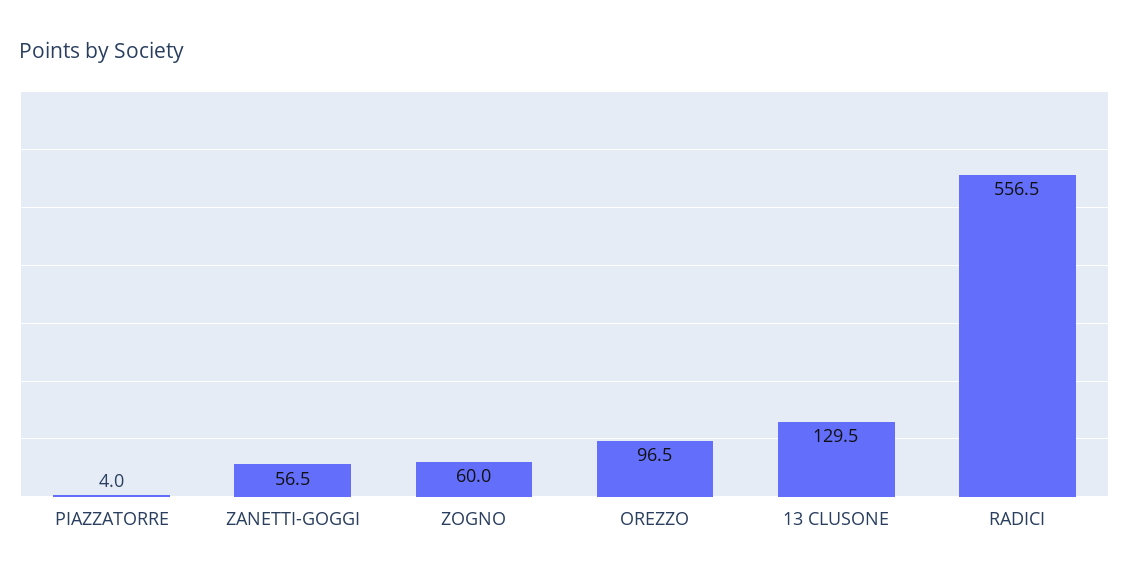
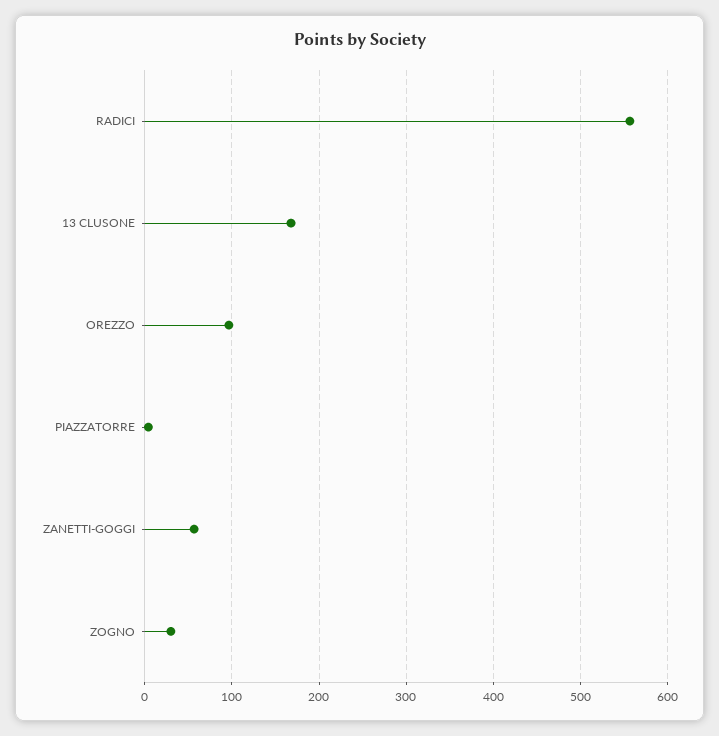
  {
    "PIAZZATORRE": 4,
    "ZANETTI-GOGGI": 56.5,
-   "ZOGNO": 60,
+   "ZOGNO": 30,
    "OREZZO": 96.5,
-   "13 CLUSONE": 129.5,
+   "13 CLUSONE": 170,
    "RADICI": 556.5
  }

